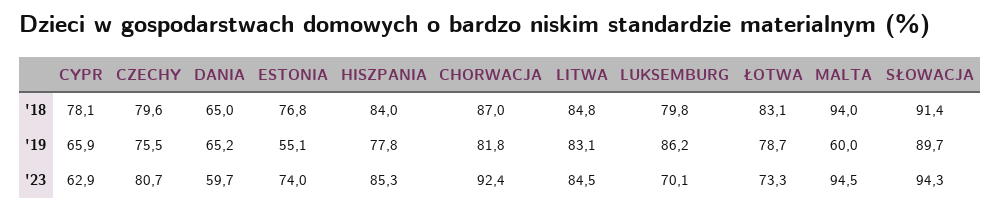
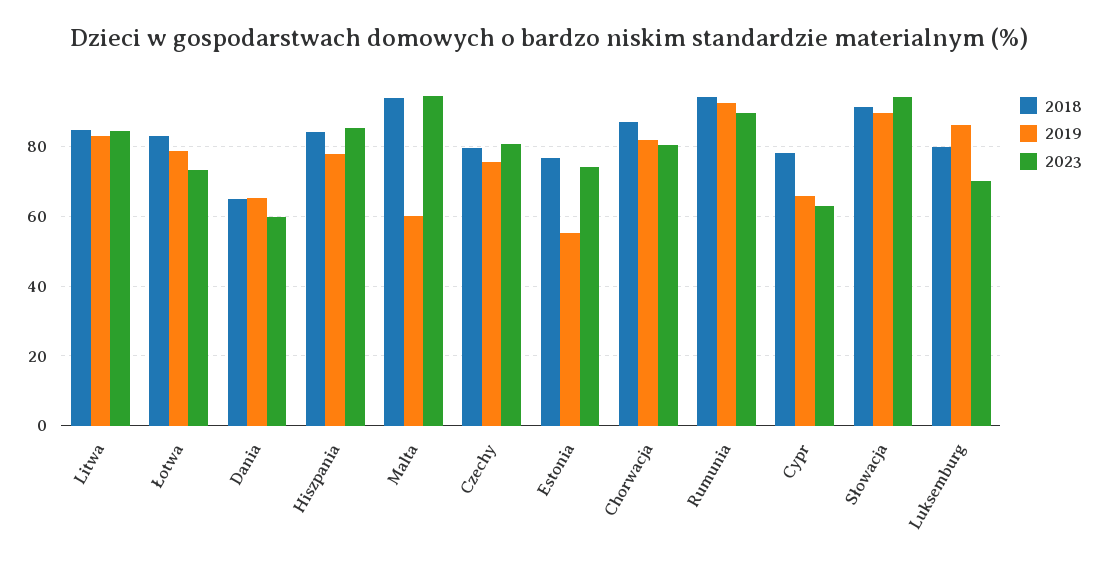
  {
    "'18": {
      "CYPR": 78.1,
      "CZECHY": 79.6,
      "DANIA": 65,
      "ESTONIA": 76.8,
      "HISZPANIA": 84,
      "CHORWACJA": 87,
      "LITWA": 84.8,
      "LUKSEMBURG": 79.8,
      "ŁOTWA": 83.1,
      "MALTA": 94,
-     "SŁOWACJA": 91.4
+     "SŁOWACJA": 91.4,
+     "Rumunia": 94
    },
    "'19": {
      "CYPR": 65.9,
      "CZECHY": 75.5,
      "DANIA": 65.2,
      "ESTONIA": 55.1,
      "HISZPANIA": 77.8,
      "CHORWACJA": 81.8,
      "LITWA": 83.1,
      "LUKSEMBURG": 86.2,
      "ŁOTWA": 78.7,
      "MALTA": 60,
-     "SŁOWACJA": 89.7
+     "SŁOWACJA": 89.7,
+     "Rumunia": 92
    },
    "'23": {
      "CYPR": 62.9,
      "CZECHY": 80.7,
      "DANIA": 59.7,
      "ESTONIA": 74,
      "HISZPANIA": 85.3,
-     "CHORWACJA": 92.4,
+     "CHORWACJA": 80,
      "LITWA": 84.5,
      "LUKSEMBURG": 70.1,
      "ŁOTWA": 73.3,
      "MALTA": 94.5,
-     "SŁOWACJA": 94.3
+     "SŁOWACJA": 94.3,
+     "Rumunia": 90
    }
  }

